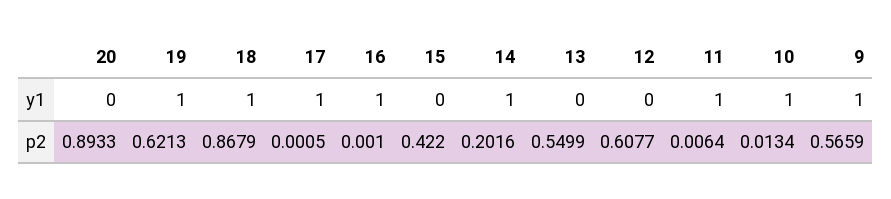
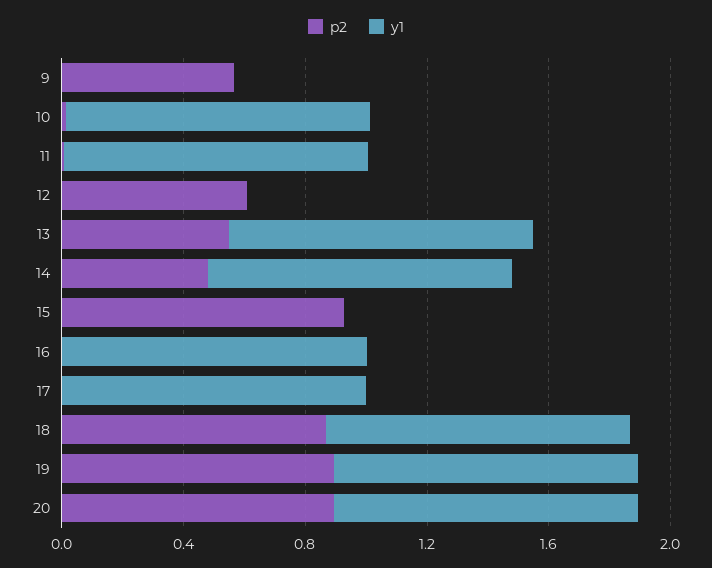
  {
    "y1": {
-     "20": 0,
+     "20": 1,
      "19": 1,
      "18": 1,
      "17": 1,
      "16": 1,
      "15": 0,
      "14": 1,
-     "13": 0,
+     "13": 1,
      "12": 0,
      "11": 1,
      "10": 1,
-     "9": 1
+     "9": 0
    },
    "p2": {
      "20": 0.8933,
-     "19": 0.6213,
+     "19": 0.9,
      "18": 0.8679,
      "17": 0.0005,
      "16": 0.001,
-     "15": 0.422,
+     "15": 0.9,
-     "14": 0.2016,
+     "14": 0.5,
      "13": 0.5499,
      "12": 0.6077,
      "11": 0.0064,
      "10": 0.0134,
      "9": 0.5659
    }
  }

